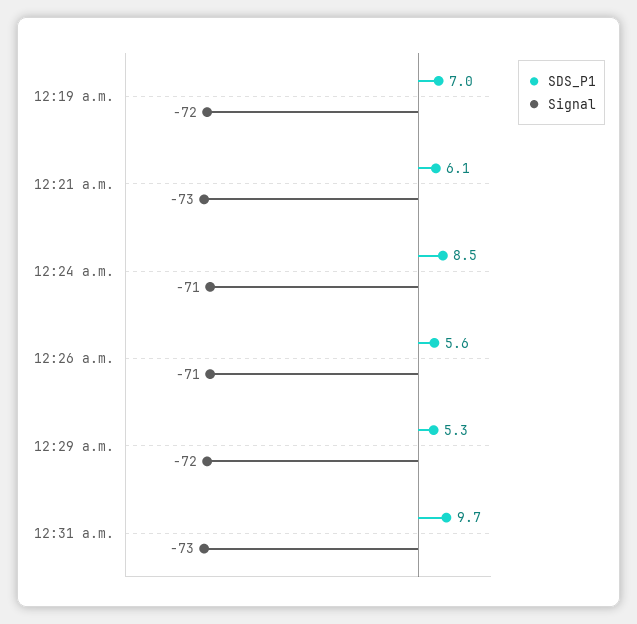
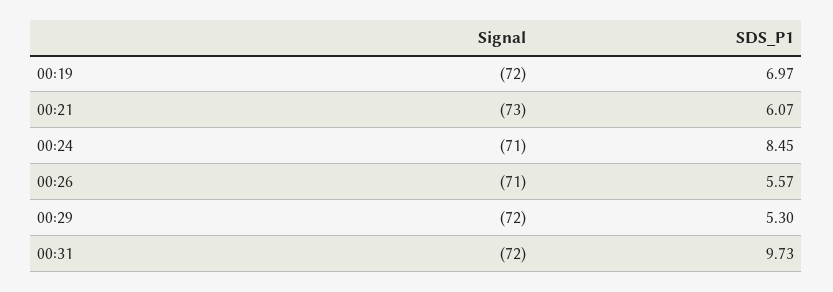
  {
    "SDS_P1": {
      "12:19 a.m.": 6.97,
      "12:21 a.m.": 6.07,
      "12:24 a.m.": 8.45,
      "12:26 a.m.": 5.57,
      "12:29 a.m.": 5.3,
      "12:31 a.m.": 9.73
    },
    "Signal": {
      "12:19 a.m.": -72,
      "12:21 a.m.": -73,
      "12:24 a.m.": -71,
      "12:26 a.m.": -71,
      "12:29 a.m.": -72,
-     "12:31 a.m.": -73
+     "12:31 a.m.": -72
    }
  }

